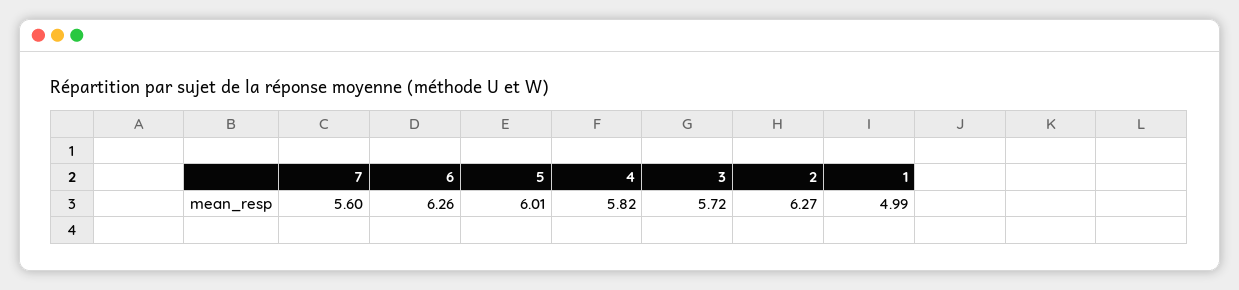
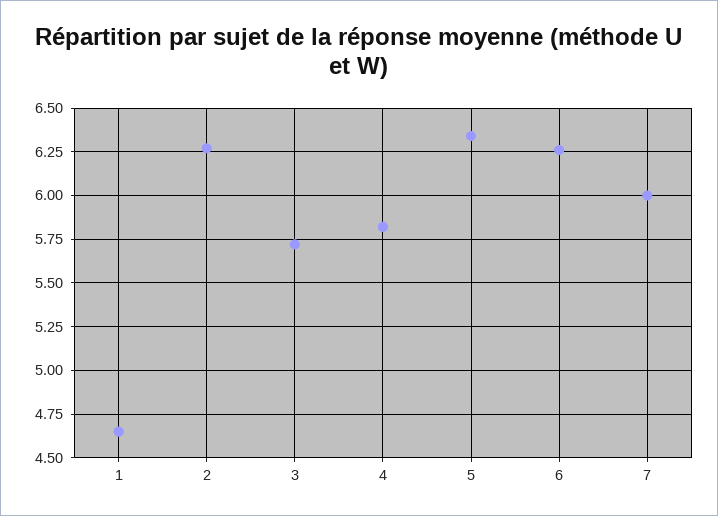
  {
-   "7": 5.6,
+   "7": 6,
    "6": 6.26,
-   "5": 6.01,
+   "5": 6.35,
    "4": 5.82,
    "3": 5.72,
    "2": 6.27,
-   "1": 4.99
+   "1": 4.65
  }

